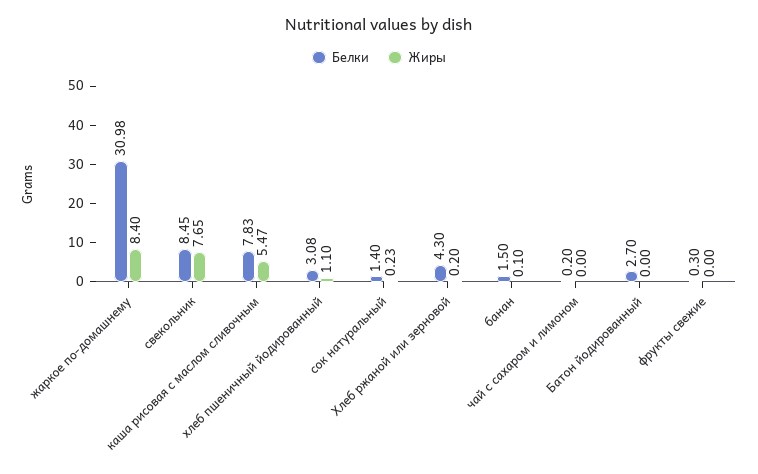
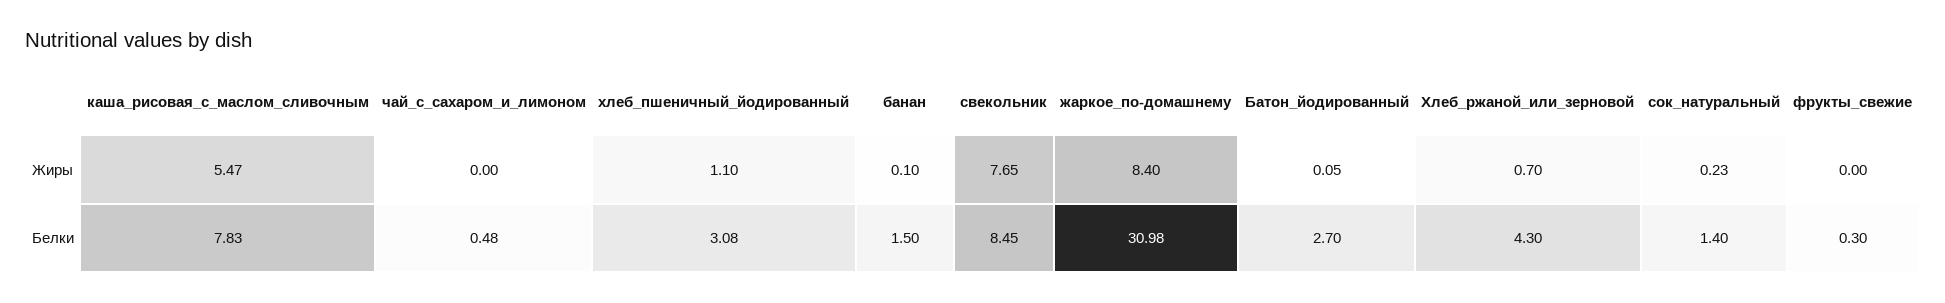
  {
    "Белки": {
      "жаркое по-домашнему": 30.98,
      "свекольник": 8.45,
      "каша рисовая с маслом сливочным": 7.83,
      "хлеб пшеничный йодированный": 3.08,
      "сок натуральный": 1.4,
      "Хлеб ржаной или зерновой": 4.3,
      "банан": 1.5,
-     "чай с сахаром и лимоном": 0.2,
+     "чай с сахаром и лимоном": 0.48,
      "Батон йодированный": 2.7,
      "фрукты свежие": 0.3
    },
    "Жиры": {
      "жаркое по-домашнему": 8.4,
      "свекольник": 7.65,
      "каша рисовая с маслом сливочным": 5.47,
      "хлеб пшеничный йодированный": 1.1,
      "сок натуральный": 0.23,
-     "Хлеб ржаной или зерновой": 0.2,
+     "Хлеб ржаной или зерновой": 0.7,
      "банан": 0.1,
      "чай с сахаром и лимоном": 0,
-     "Батон йодированный": 0,
+     "Батон йодированный": 0.05,
      "фрукты свежие": 0
    }
  }

